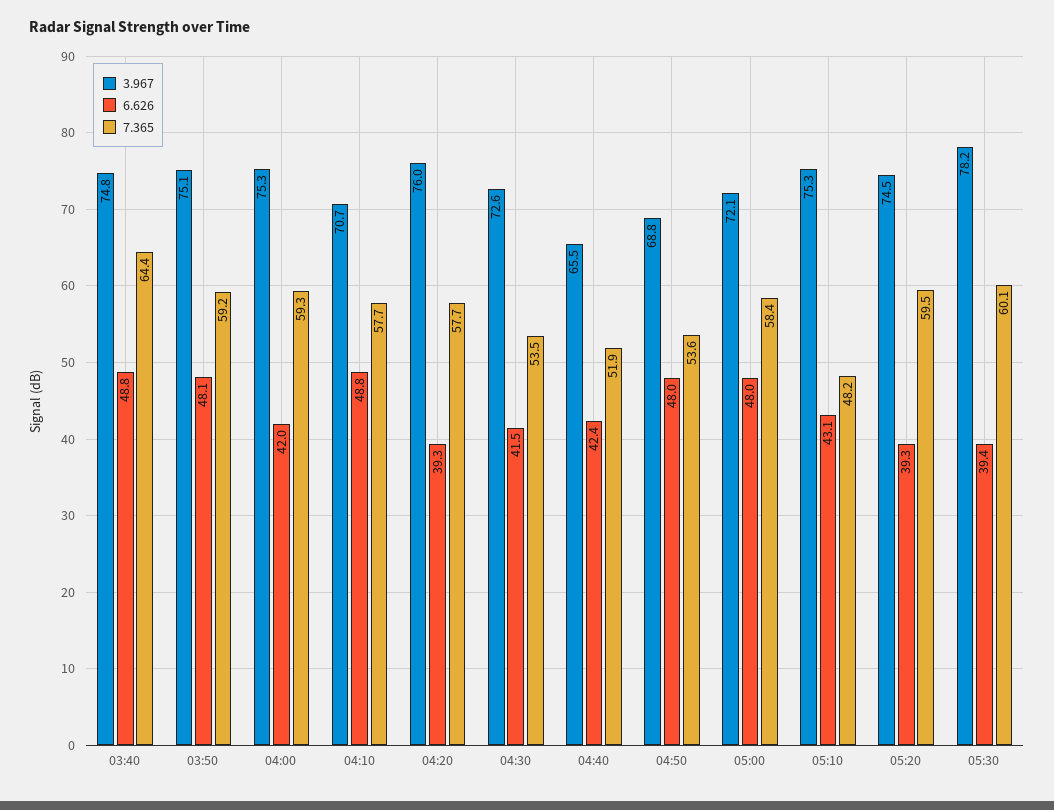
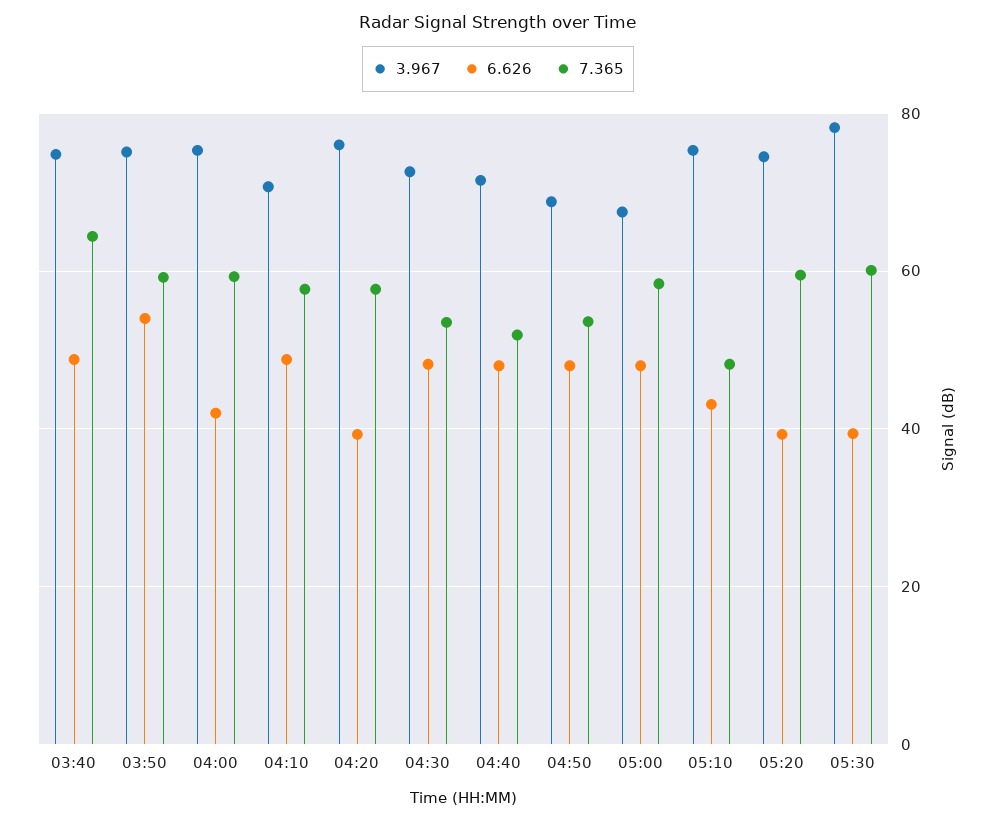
  {
    "3.967": {
      "03:40": 74.8,
      "03:50": 75.1,
      "04:00": 75.3,
      "04:10": 70.7,
      "04:20": 76,
      "04:30": 72.6,
-     "04:40": 65.5,
+     "04:40": 72,
      "04:50": 68.8,
-     "05:00": 72.1,
+     "05:00": 68,
      "05:10": 75.3,
      "05:20": 74.5,
      "05:30": 78.2
    },
    "6.626": {
      "03:40": 48.8,
-     "03:50": 48.1,
+     "03:50": 54,
      "04:00": 42,
      "04:10": 48.8,
      "04:20": 39.3,
-     "04:30": 41.5,
+     "04:30": 48,
-     "04:40": 42.4,
+     "04:40": 48,
      "04:50": 48,
      "05:00": 48,
      "05:10": 43.1,
      "05:20": 39.3,
      "05:30": 39.4
    },
    "7.365": {
      "03:40": 64.4,
      "03:50": 59.2,
      "04:00": 59.3,
      "04:10": 57.7,
      "04:20": 57.7,
      "04:30": 53.5,
      "04:40": 51.9,
      "04:50": 53.6,
      "05:00": 58.4,
      "05:10": 48.2,
      "05:20": 59.5,
      "05:30": 60.1
    }
  }

